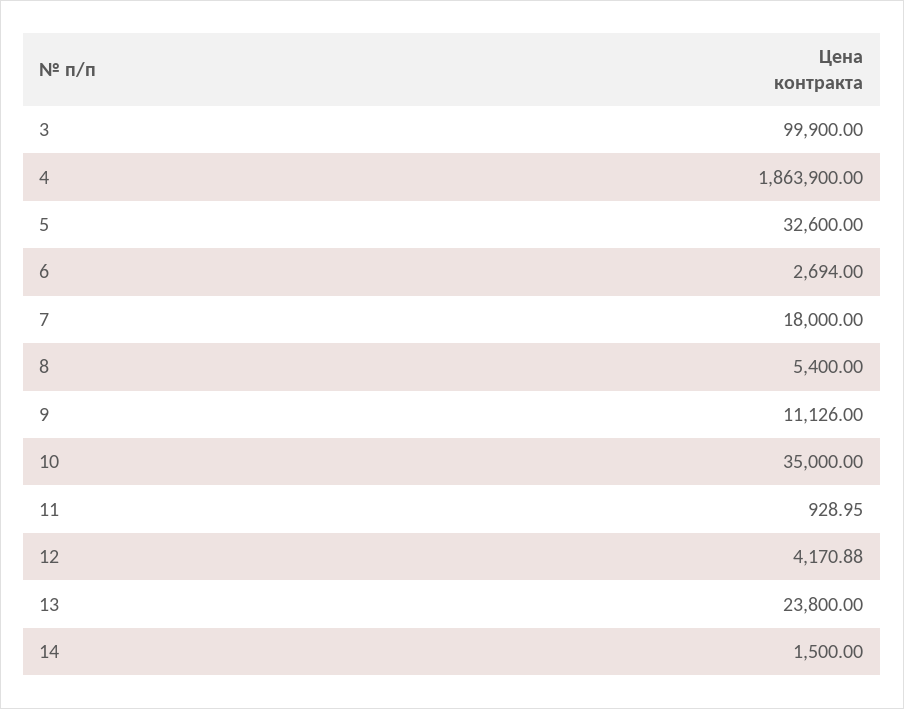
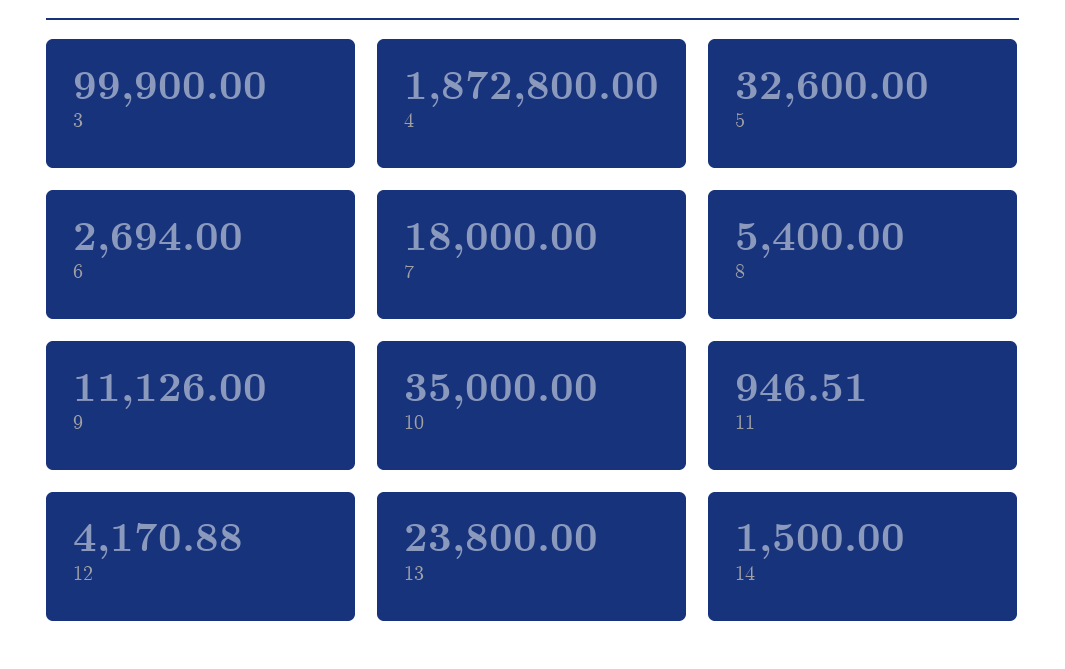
  {
    "3": 99900,
-   "4": 1863900,
+   "4": 1872800,
    "5": 32600,
    "6": 2694,
    "7": 18000,
    "8": 5400,
    "9": 11126,
    "10": 35000,
-   "11": 928.95,
+   "11": 946.51,
    "12": 4170.88,
    "13": 23800,
    "14": 1500
  }

